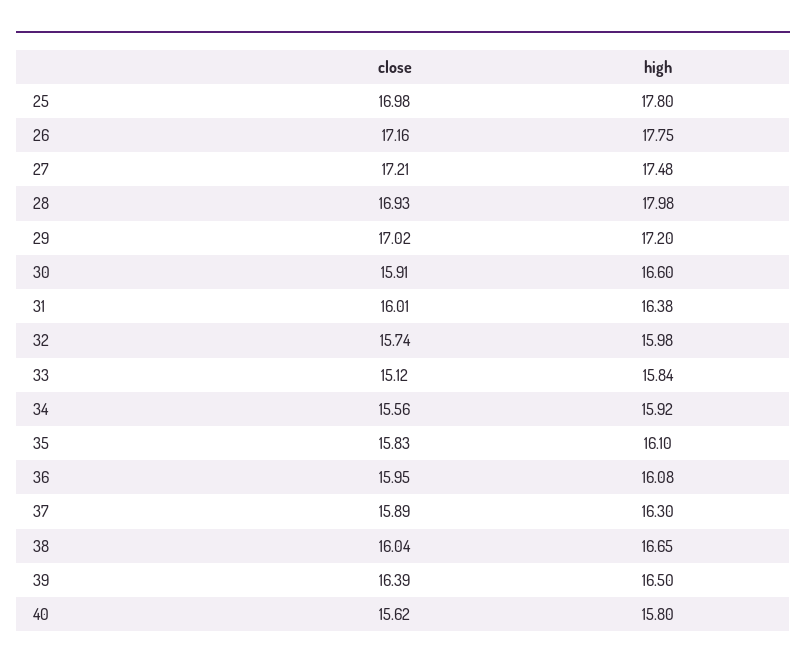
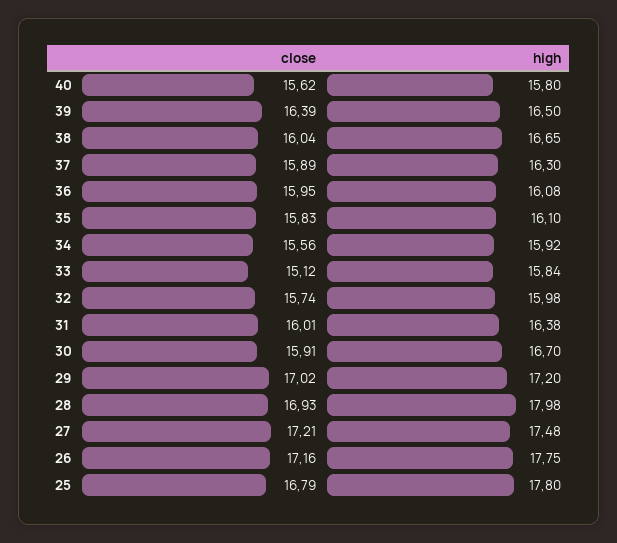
  {
    "close": {
-     "25": 16.98,
+     "25": 16.79,
      "26": 17.16,
      "27": 17.21,
      "28": 16.93,
      "29": 17.02,
      "30": 15.91,
      "31": 16.01,
      "32": 15.74,
      "33": 15.12,
      "34": 15.56,
      "35": 15.83,
      "36": 15.95,
      "37": 15.89,
      "38": 16.04,
      "39": 16.39,
      "40": 15.62
    },
    "high": {
      "25": 17.8,
      "26": 17.75,
      "27": 17.48,
      "28": 17.98,
      "29": 17.2,
-     "30": 16.6,
+     "30": 16.7,
      "31": 16.38,
      "32": 15.98,
      "33": 15.84,
      "34": 15.92,
      "35": 16.1,
      "36": 16.08,
      "37": 16.3,
      "38": 16.65,
      "39": 16.5,
      "40": 15.8
    }
  }

